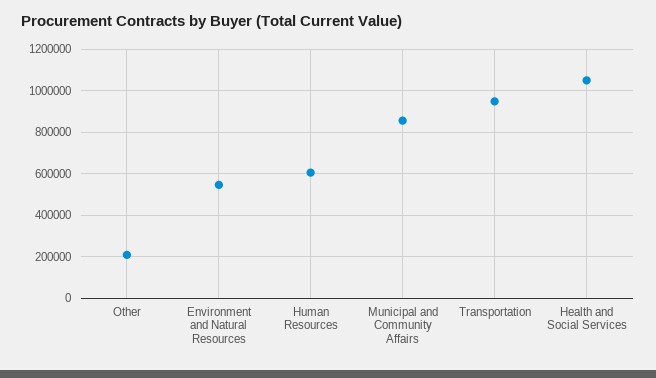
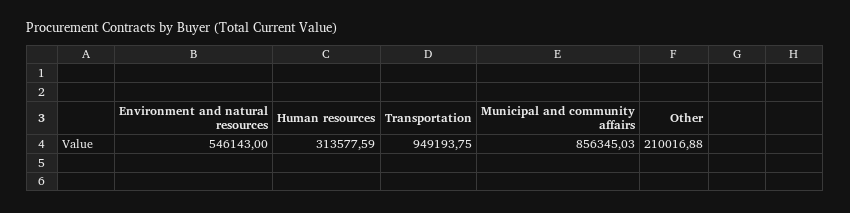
  {
    "Other": 210016.88,
    "Environment and Natural Resources": 546143,
-   "Human Resources": 600000,
+   "Human Resources": 313577.59,
    "Municipal and Community Affairs": 856345.03,
-   "Transportation": 949193.75,
+   "Transportation": 949193.75
-   "Health and Social Services": 1050000
  }

